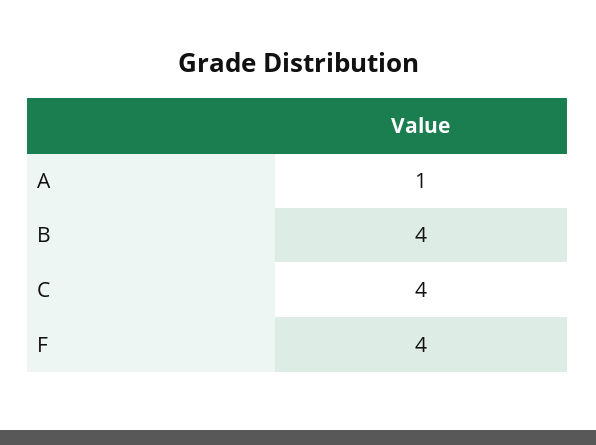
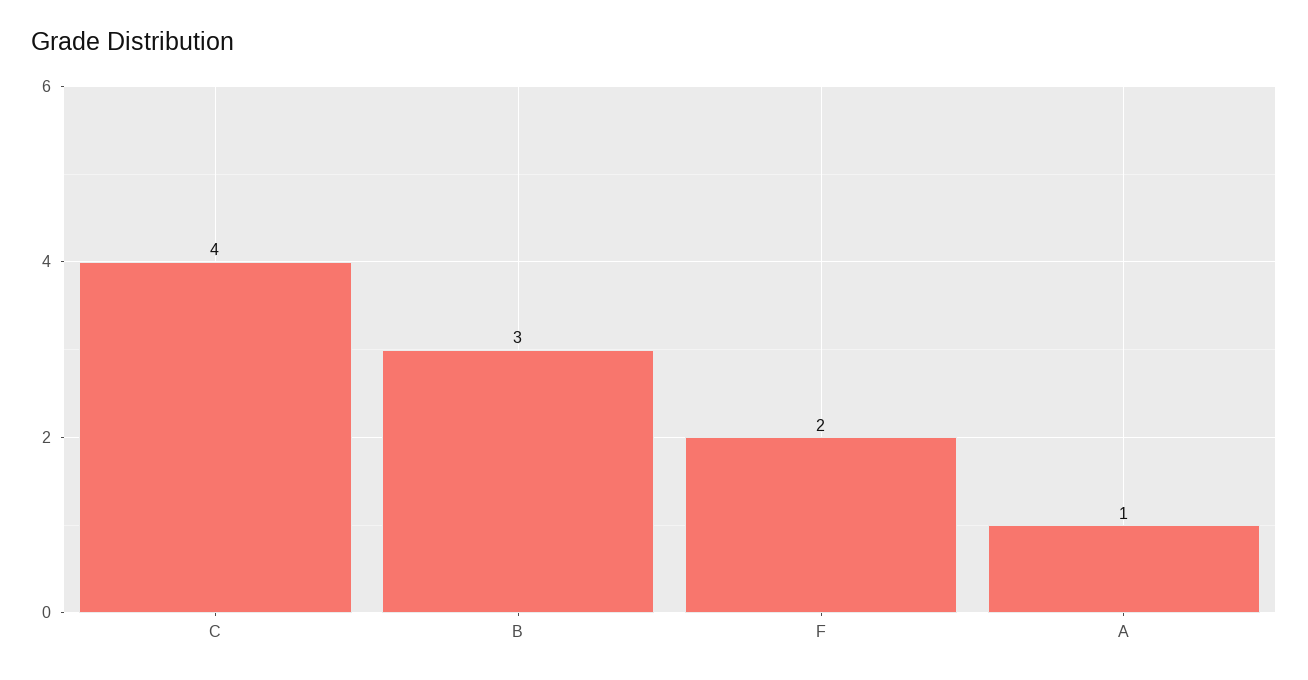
  {
    "A": 1,
-   "B": 4,
+   "B": 3,
    "C": 4,
-   "F": 4
+   "F": 2
  }

